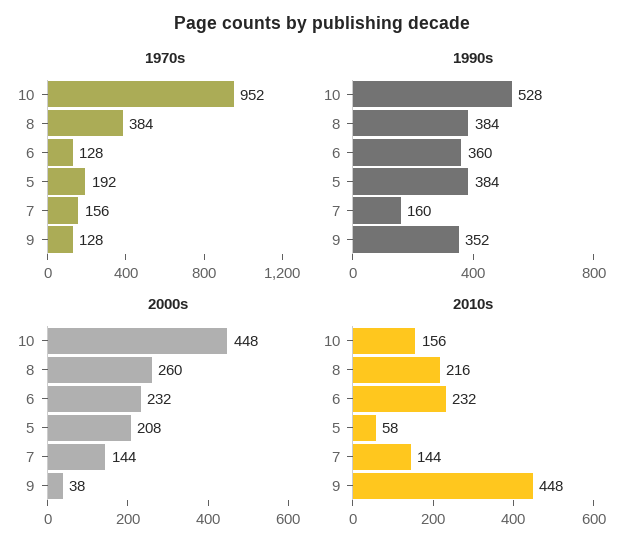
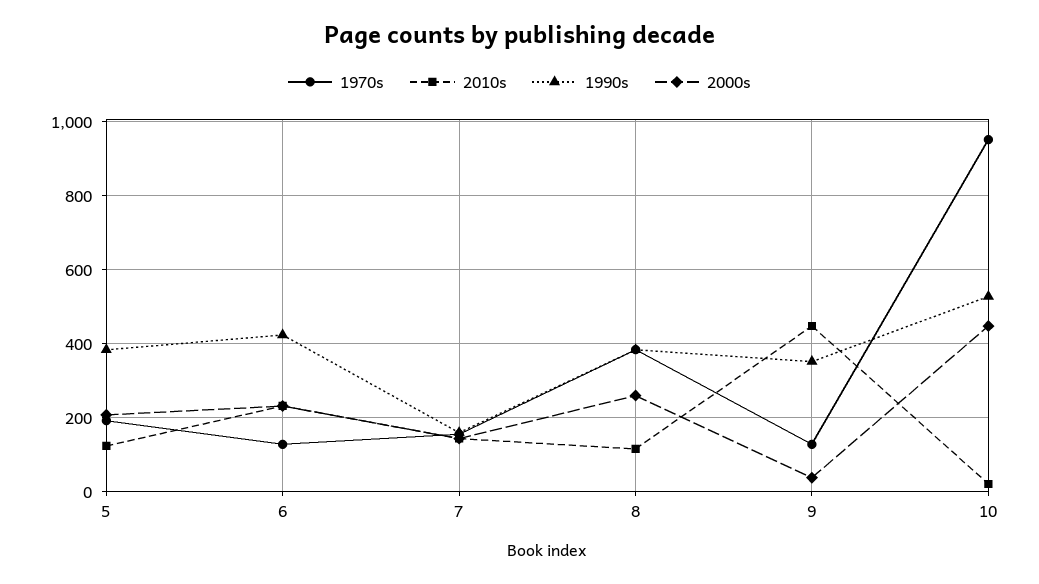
  {
    "1970s": {
      "10": 952,
      "8": 384,
      "6": 128,
      "5": 192,
      "7": 156,
      "9": 128
    },
    "1990s": {
      "10": 528,
      "8": 384,
-     "6": 360,
+     "6": 420,
      "5": 384,
      "7": 160,
      "9": 352
    },
    "2000s": {
      "10": 448,
      "8": 260,
      "6": 232,
      "5": 208,
      "7": 144,
      "9": 38
    },
    "2010s": {
-     "10": 156,
+     "10": 20,
-     "8": 216,
+     "8": 120,
      "6": 232,
-     "5": 58,
+     "5": 120,
      "7": 144,
      "9": 448
    }
  }

